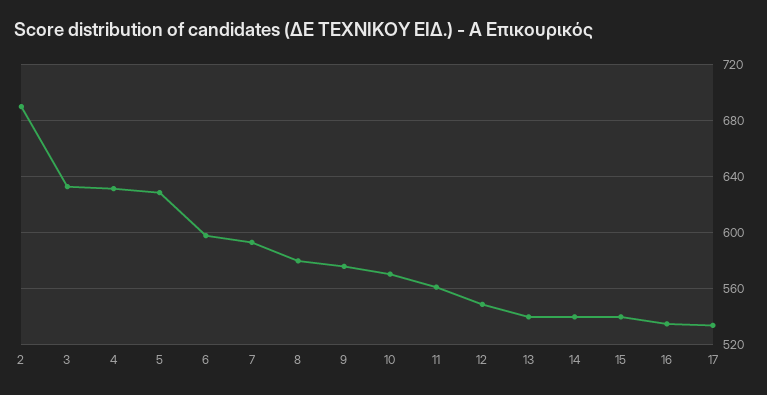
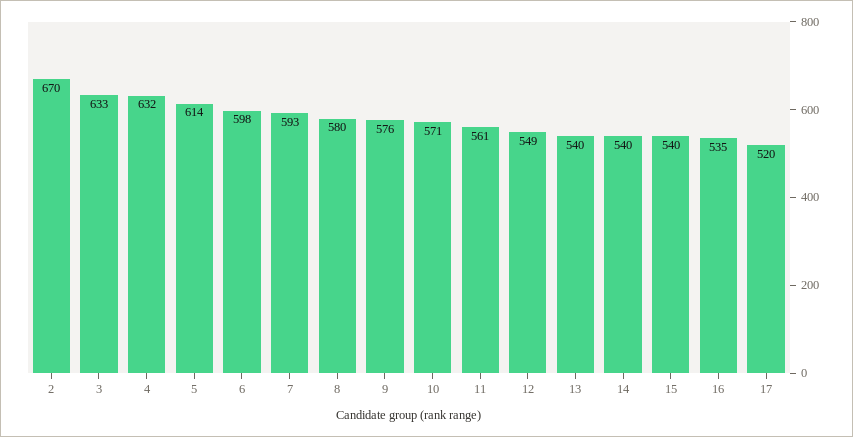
  {
-   "2": 690,
+   "2": 670,
    "3": 633,
    "4": 632,
-   "5": 630,
+   "5": 614,
    "6": 598,
    "7": 593,
    "8": 580,
    "9": 576,
    "10": 571,
    "11": 561,
    "12": 549,
    "13": 540,
    "14": 540,
    "15": 540,
    "16": 535,
-   "17": 535
+   "17": 520
  }

